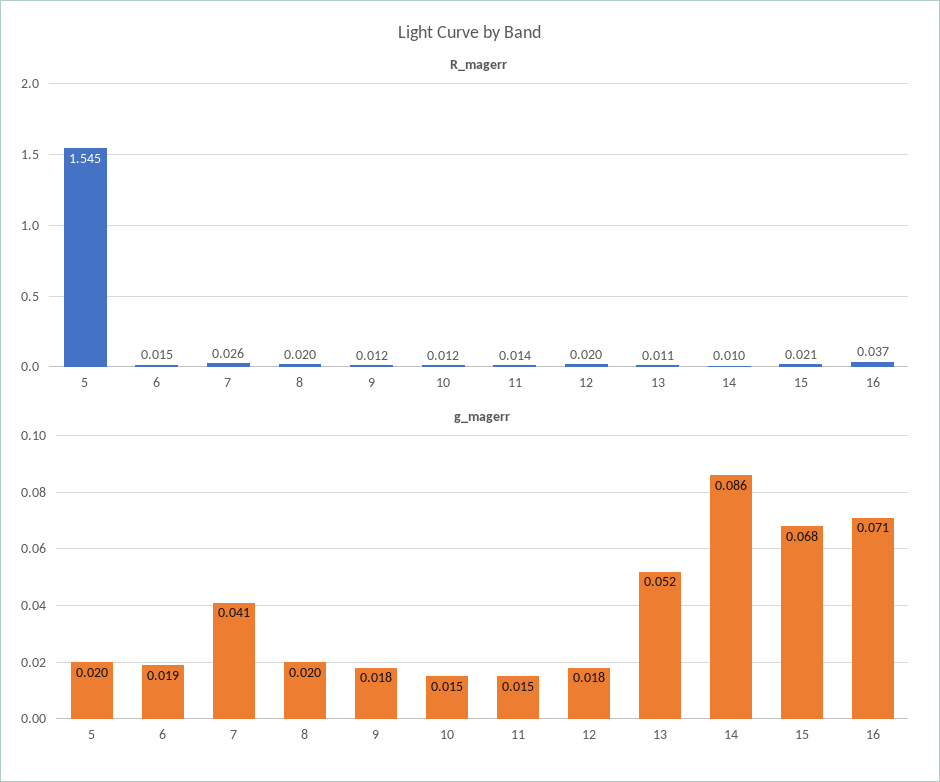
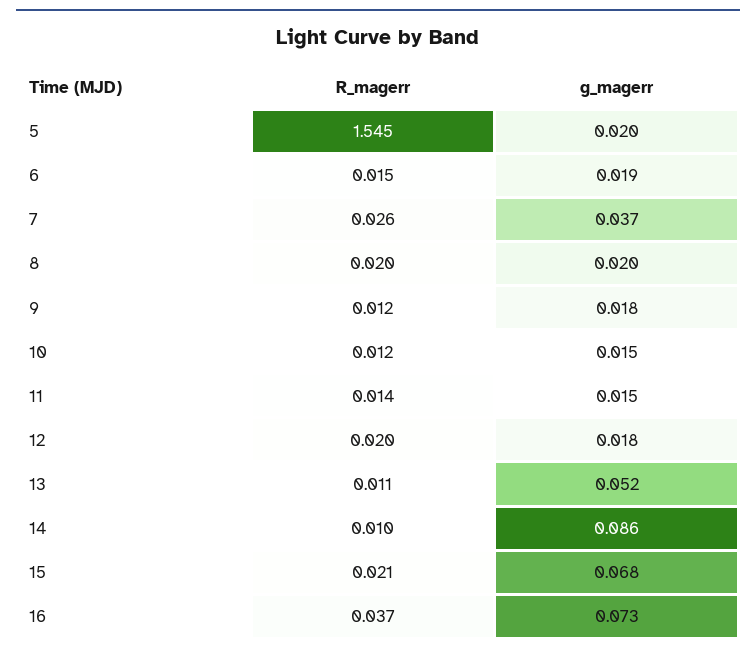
  {
    "R_magerr": {
      "5": 1.545,
      "6": 0.015,
      "7": 0.026,
      "8": 0.02,
      "9": 0.012,
      "10": 0.012,
      "11": 0.014,
      "12": 0.02,
      "13": 0.011,
      "14": 0.01,
      "15": 0.021,
      "16": 0.037
    },
    "g_magerr": {
      "5": 0.02,
      "6": 0.019,
-     "7": 0.041,
+     "7": 0.037,
      "8": 0.02,
      "9": 0.018,
      "10": 0.015,
      "11": 0.015,
      "12": 0.018,
      "13": 0.052,
      "14": 0.086,
      "15": 0.068,
-     "16": 0.071
+     "16": 0.073
    }
  }

